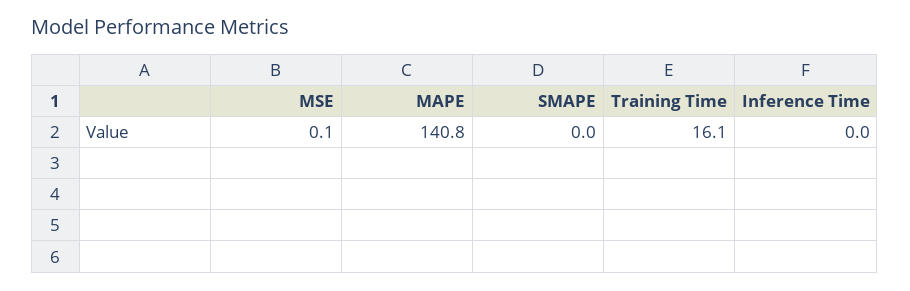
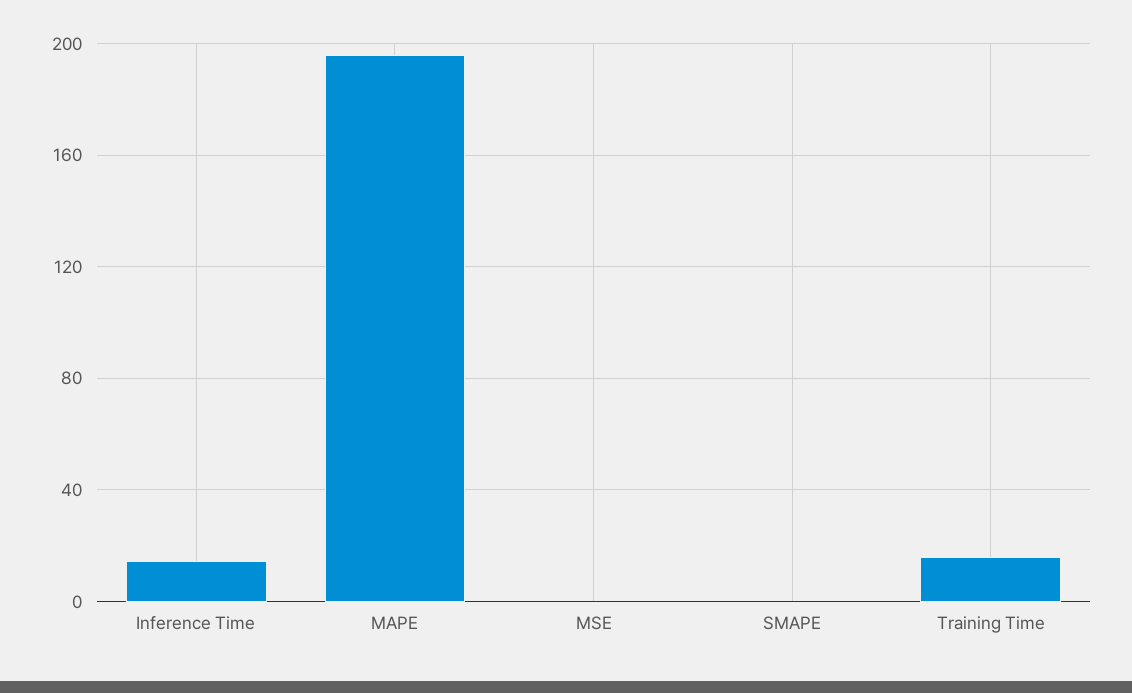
  {
    "MSE": 0.1,
-   "MAPE": 140.8,
+   "MAPE": 195,
    "SMAPE": 0,
    "Training Time": 16.1,
-   "Inference Time": 0
+   "Inference Time": 15
  }

